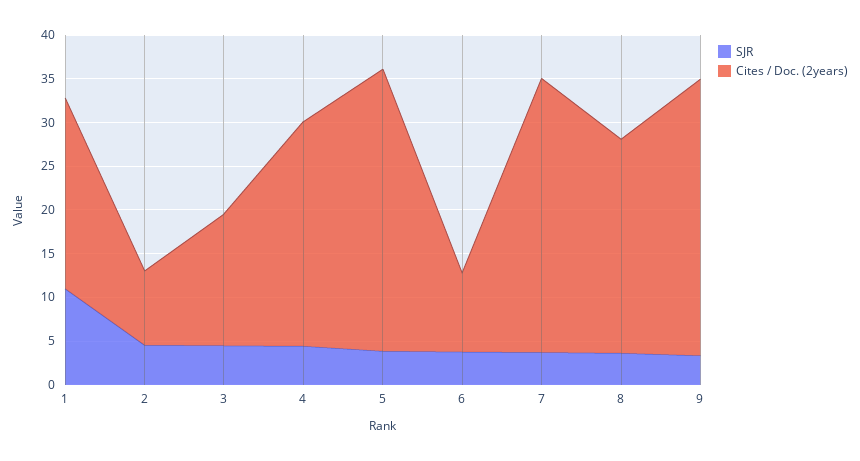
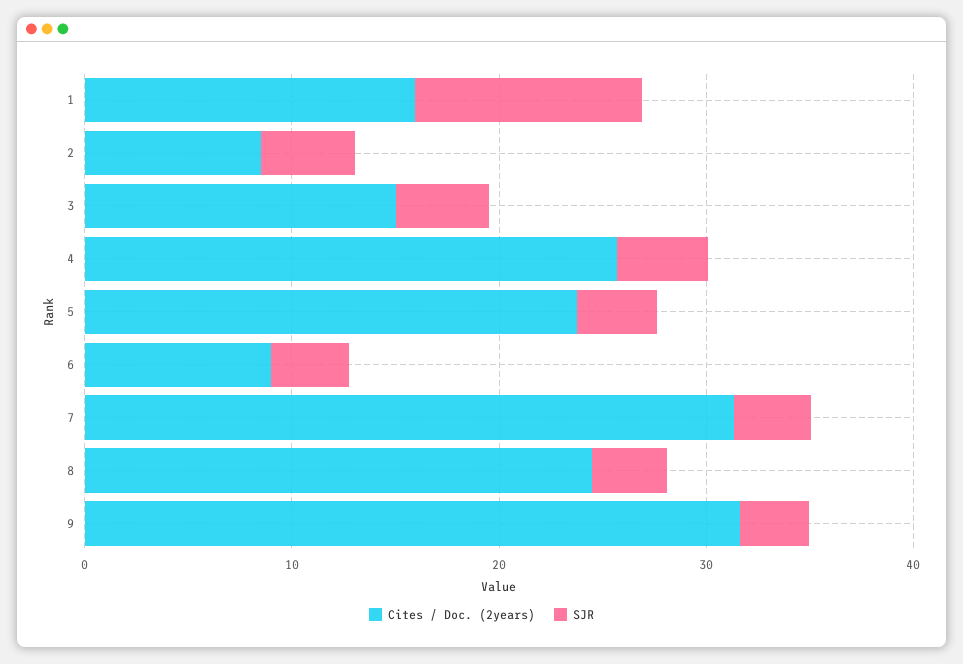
  {
    "SJR": {
      "1": 11,
      "2": 5,
      "3": 4,
      "4": 4,
      "5": 4,
      "6": 4,
      "7": 4,
      "8": 4,
      "9": 3
    },
    "Cites / Doc. (2years)": {
-     "1": 22,
+     "1": 16,
      "2": 9,
      "3": 15,
      "4": 26,
-     "5": 32,
+     "5": 24,
      "6": 9,
      "7": 31,
      "8": 25,
      "9": 32
    }
  }

